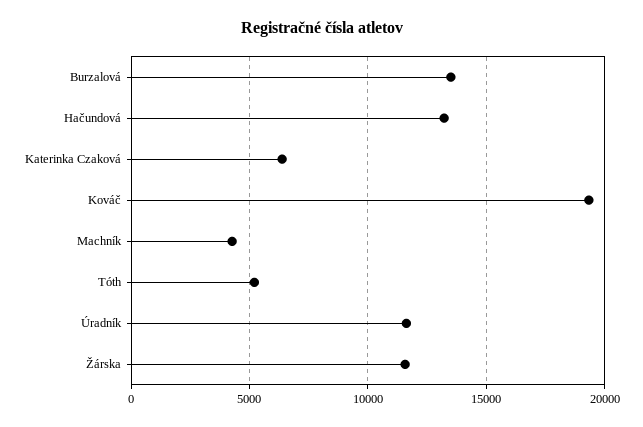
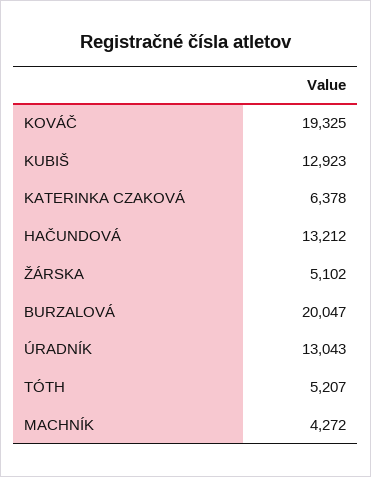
  {
-   "Burzalová": 13500,
+   "Burzalová": 20047,
    "Hačundová": 13212,
    "Katerinka Czaková": 6378,
    "Kováč": 19325,
    "Machník": 4272,
    "Tóth": 5207,
-   "Úradník": 11500,
+   "Úradník": 13043,
-   "Žárska": 11500
+   "Žárska": 5102,
+   "KUBIŠ": 12923
  }

